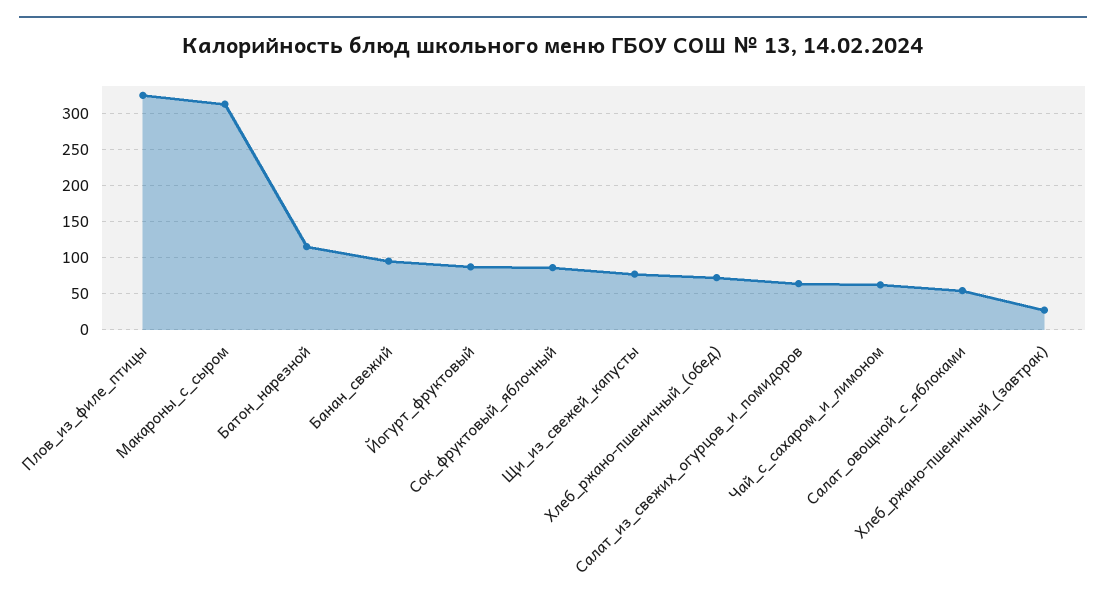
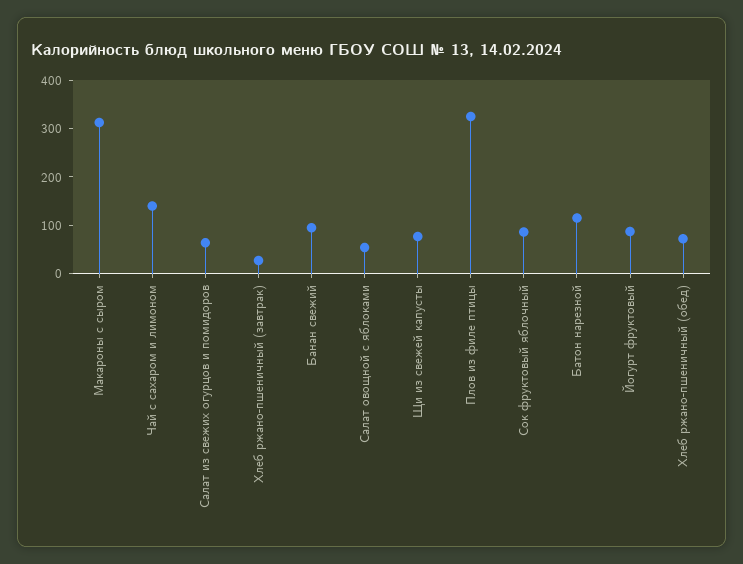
  {
    "Плов_из_филе_птицы": 330,
    "Макароны_с_сыром": 310,
    "Батон_нарезной": 120,
    "Банан_свежий": 100,
    "Йогурт_фруктовый": 90,
    "Сок_фруктовый_яблочный": 90,
    "Щи_из_свежей_капусты": 80,
    "Хлеб_ржано-пшеничный_(обед)": 70,
    "Салат_из_свежих_огурцов_и_помидоров": 60,
-   "Чай_с_сахаром_и_лимоном": 60,
+   "Чай_с_сахаром_и_лимоном": 140,
    "Салат_овощной_с_яблоками": 50,
    "Хлеб_ржано-пшеничный_(завтрак)": 30
  }

